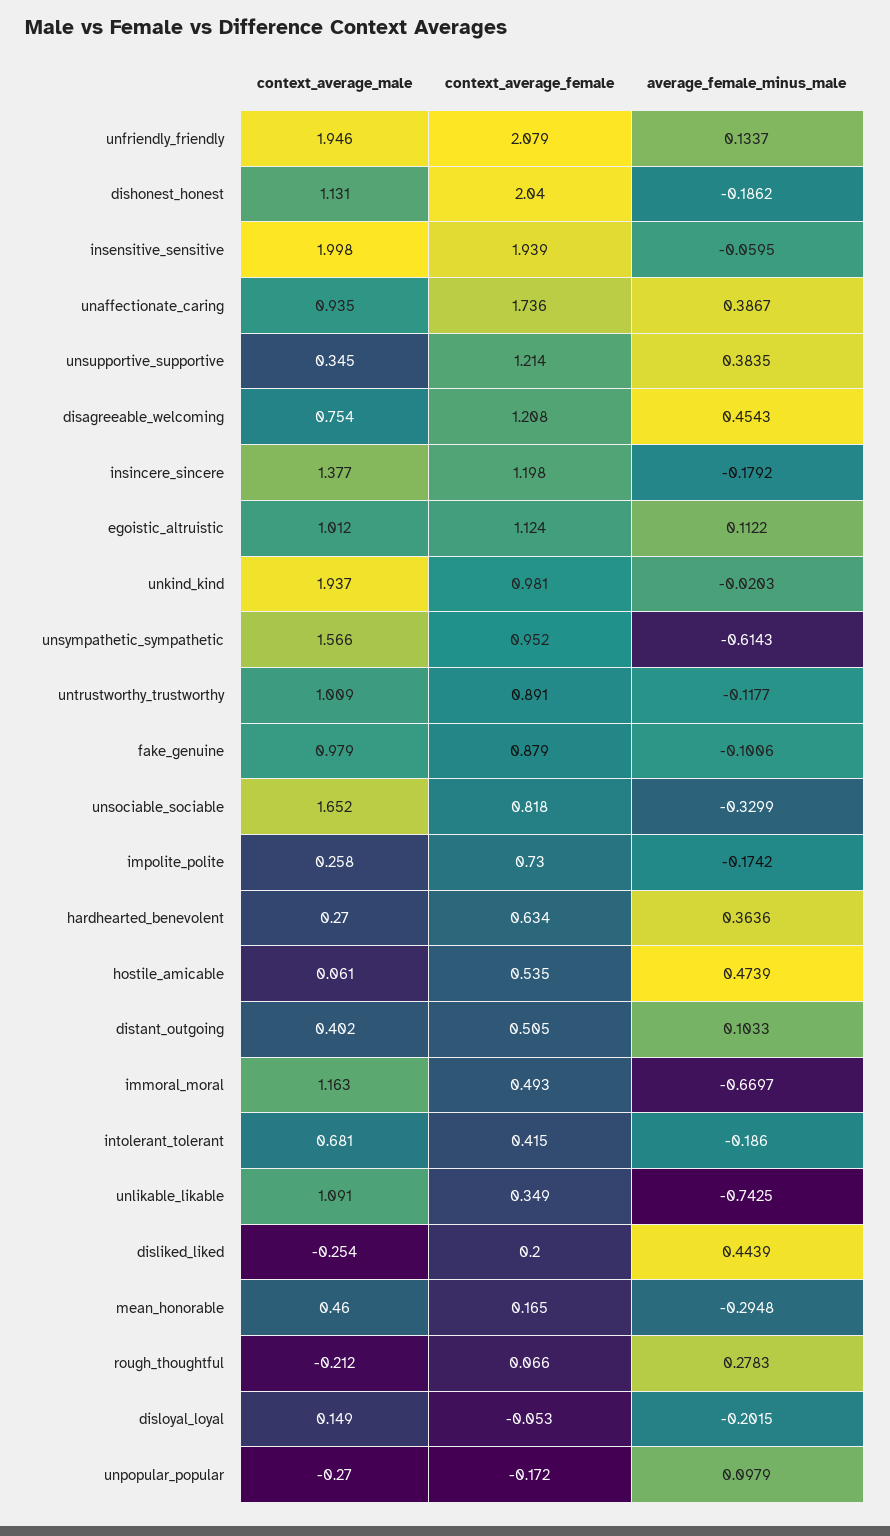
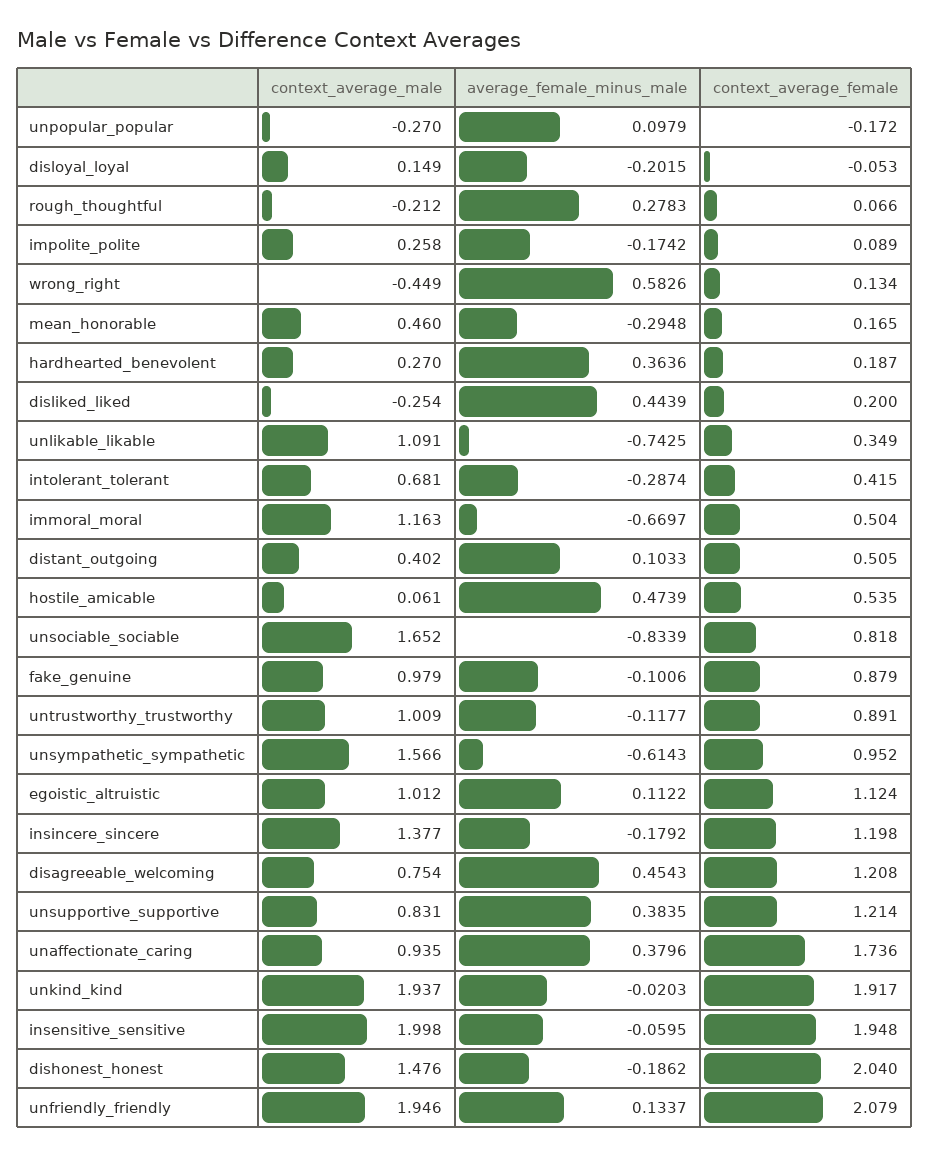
  {
    "context_average_male": {
      "unfriendly_friendly": 1.946,
-     "dishonest_honest": 1.131,
+     "dishonest_honest": 1.476,
      "insensitive_sensitive": 1.998,
      "unaffectionate_caring": 0.935,
-     "unsupportive_supportive": 0.345,
+     "unsupportive_supportive": 0.831,
      "disagreeable_welcoming": 0.754,
      "insincere_sincere": 1.377,
      "egoistic_altruistic": 1.012,
      "unkind_kind": 1.937,
      "unsympathetic_sympathetic": 1.566,
      "untrustworthy_trustworthy": 1.009,
      "fake_genuine": 0.979,
      "unsociable_sociable": 1.652,
      "impolite_polite": 0.258,
      "hardhearted_benevolent": 0.27,
      "hostile_amicable": 0.061,
      "distant_outgoing": 0.402,
      "immoral_moral": 1.163,
      "intolerant_tolerant": 0.681,
      "unlikable_likable": 1.091,
      "disliked_liked": -0.254,
      "mean_honorable": 0.46,
      "rough_thoughtful": -0.212,
      "disloyal_loyal": 0.149,
-     "unpopular_popular": -0.27
+     "unpopular_popular": -0.27,
+     "wrong_right": -0.449
    },
    "context_average_female": {
      "unfriendly_friendly": 2.079,
      "dishonest_honest": 2.04,
-     "insensitive_sensitive": 1.939,
+     "insensitive_sensitive": 1.948,
      "unaffectionate_caring": 1.736,
      "unsupportive_supportive": 1.214,
      "disagreeable_welcoming": 1.208,
      "insincere_sincere": 1.198,
      "egoistic_altruistic": 1.124,
-     "unkind_kind": 0.981,
+     "unkind_kind": 1.917,
      "unsympathetic_sympathetic": 0.952,
      "untrustworthy_trustworthy": 0.891,
      "fake_genuine": 0.879,
      "unsociable_sociable": 0.818,
-     "impolite_polite": 0.73,
+     "impolite_polite": 0.089,
-     "hardhearted_benevolent": 0.634,
+     "hardhearted_benevolent": 0.187,
      "hostile_amicable": 0.535,
      "distant_outgoing": 0.505,
-     "immoral_moral": 0.493,
+     "immoral_moral": 0.504,
      "intolerant_tolerant": 0.415,
      "unlikable_likable": 0.349,
      "disliked_liked": 0.2,
      "mean_honorable": 0.165,
      "rough_thoughtful": 0.066,
      "disloyal_loyal": -0.053,
-     "unpopular_popular": -0.172
+     "unpopular_popular": -0.172,
+     "wrong_right": 0.134
    },
    "average_female_minus_male": {
      "unfriendly_friendly": 0.1337,
      "dishonest_honest": -0.1862,
      "insensitive_sensitive": -0.0595,
-     "unaffectionate_caring": 0.3867,
+     "unaffectionate_caring": 0.3796,
      "unsupportive_supportive": 0.3835,
      "disagreeable_welcoming": 0.4543,
      "insincere_sincere": -0.1792,
      "egoistic_altruistic": 0.1122,
      "unkind_kind": -0.0203,
      "unsympathetic_sympathetic": -0.6143,
      "untrustworthy_trustworthy": -0.1177,
      "fake_genuine": -0.1006,
-     "unsociable_sociable": -0.3299,
+     "unsociable_sociable": -0.8339,
      "impolite_polite": -0.1742,
      "hardhearted_benevolent": 0.3636,
      "hostile_amicable": 0.4739,
      "distant_outgoing": 0.1033,
      "immoral_moral": -0.6697,
-     "intolerant_tolerant": -0.186,
+     "intolerant_tolerant": -0.2874,
      "unlikable_likable": -0.7425,
      "disliked_liked": 0.4439,
      "mean_honorable": -0.2948,
      "rough_thoughtful": 0.2783,
      "disloyal_loyal": -0.2015,
-     "unpopular_popular": 0.0979
+     "unpopular_popular": 0.0979,
+     "wrong_right": 0.5826
    }
  }

